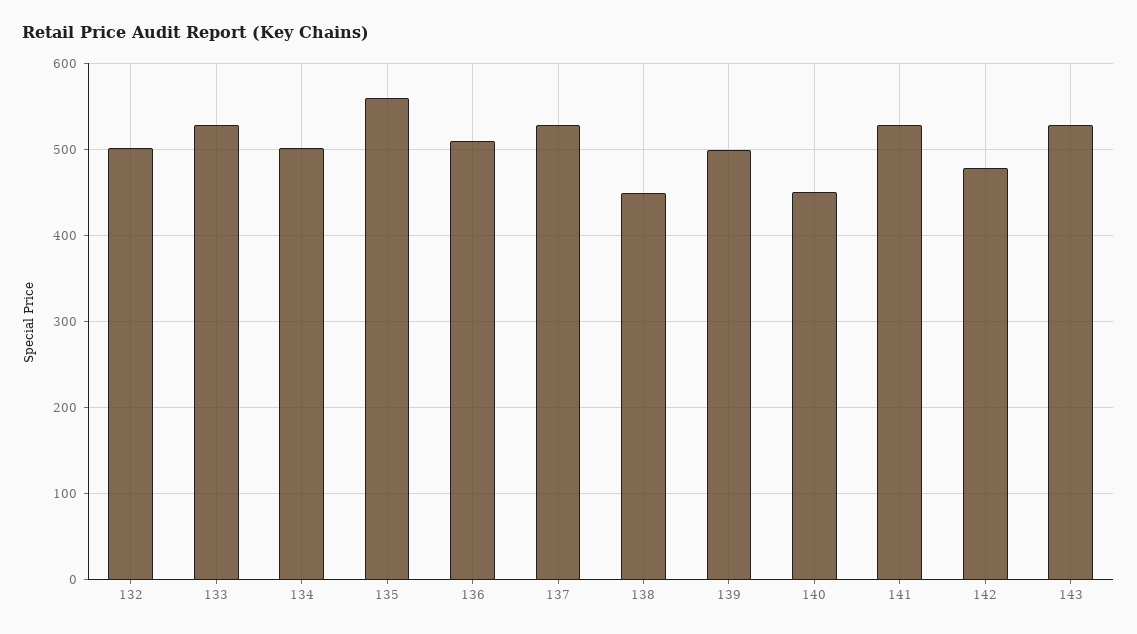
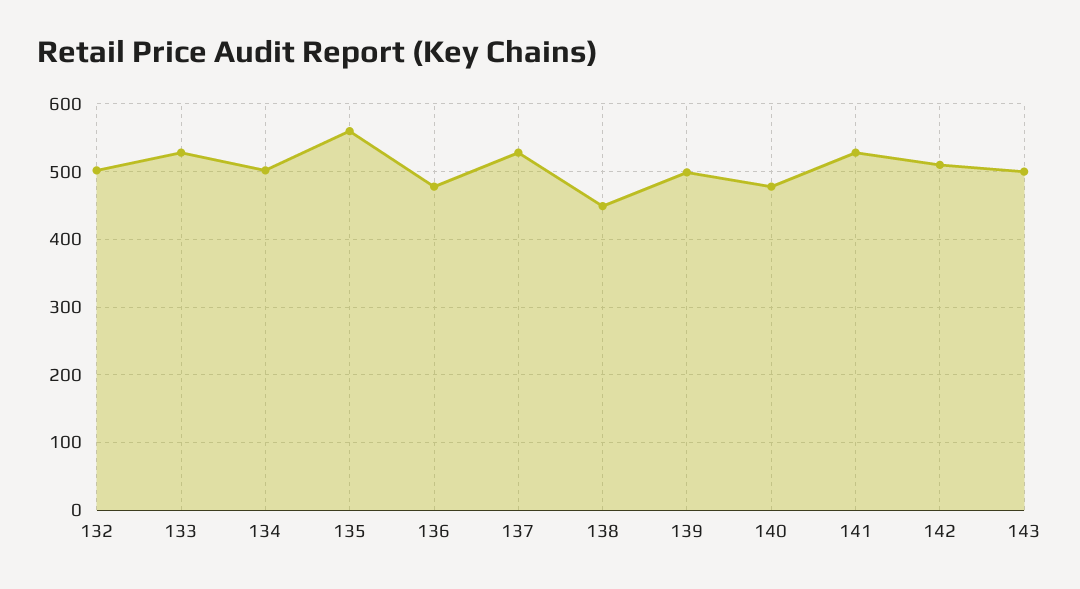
  {
    "132": 500,
    "133": 530,
    "134": 500,
    "135": 560,
-   "136": 510,
+   "136": 480,
    "137": 530,
    "138": 450,
    "139": 500,
-   "140": 450,
+   "140": 480,
    "141": 530,
-   "142": 480,
+   "142": 510,
-   "143": 530
+   "143": 500
  }

